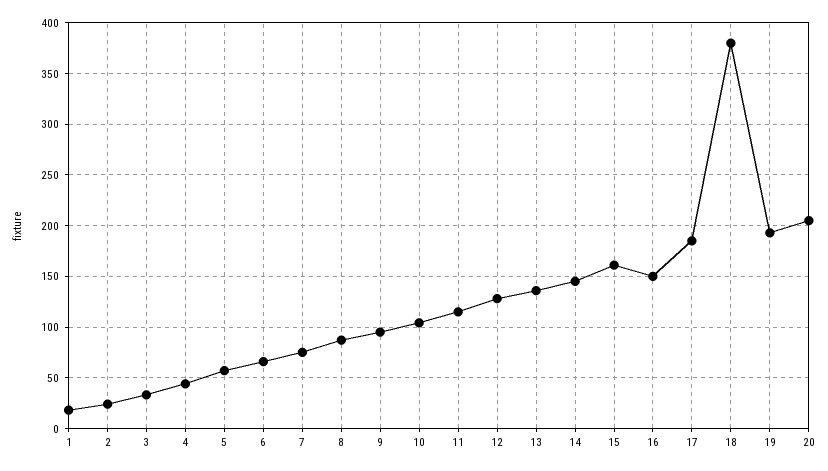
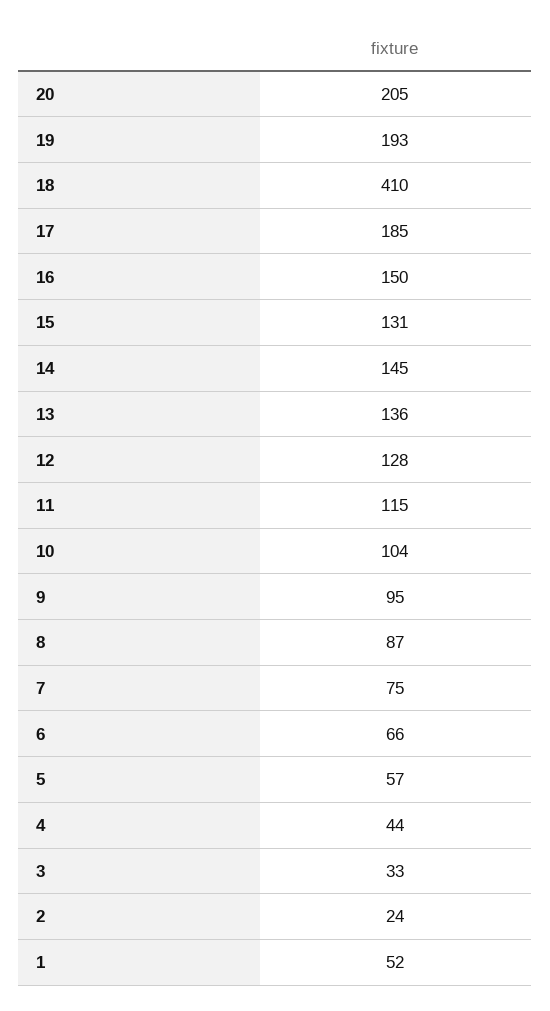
  {
-   "1": 20,
+   "1": 52,
    "2": 24,
    "3": 33,
    "4": 44,
    "5": 57,
    "6": 66,
    "7": 75,
    "8": 87,
    "9": 95,
    "10": 104,
    "11": 115,
    "12": 128,
    "13": 136,
    "14": 145,
-   "15": 160,
+   "15": 131,
    "16": 150,
    "17": 185,
-   "18": 380,
+   "18": 410,
    "19": 193,
    "20": 205
  }

